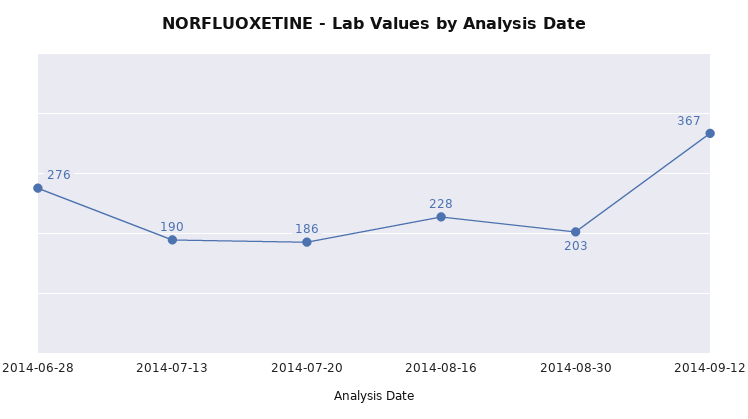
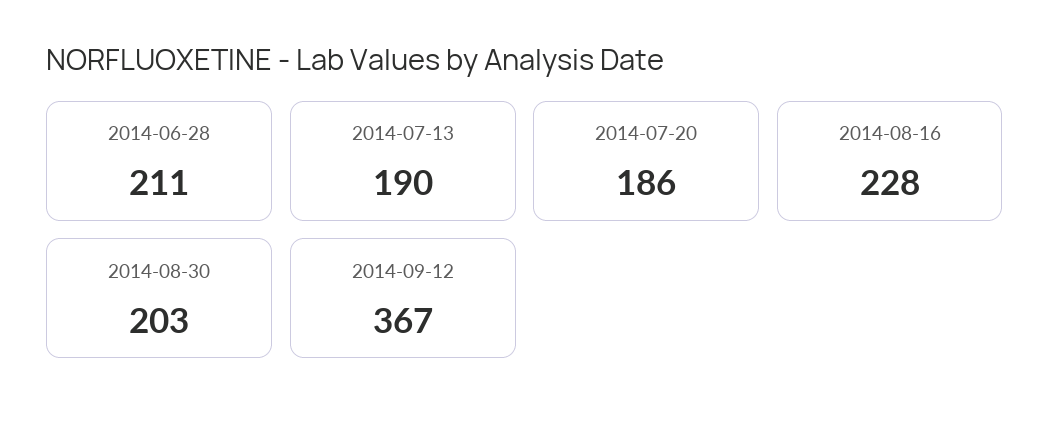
  {
-   "2014-06-28": 276,
+   "2014-06-28": 211,
    "2014-07-13": 190,
    "2014-07-20": 186,
    "2014-08-16": 228,
    "2014-08-30": 203,
    "2014-09-12": 367
  }

